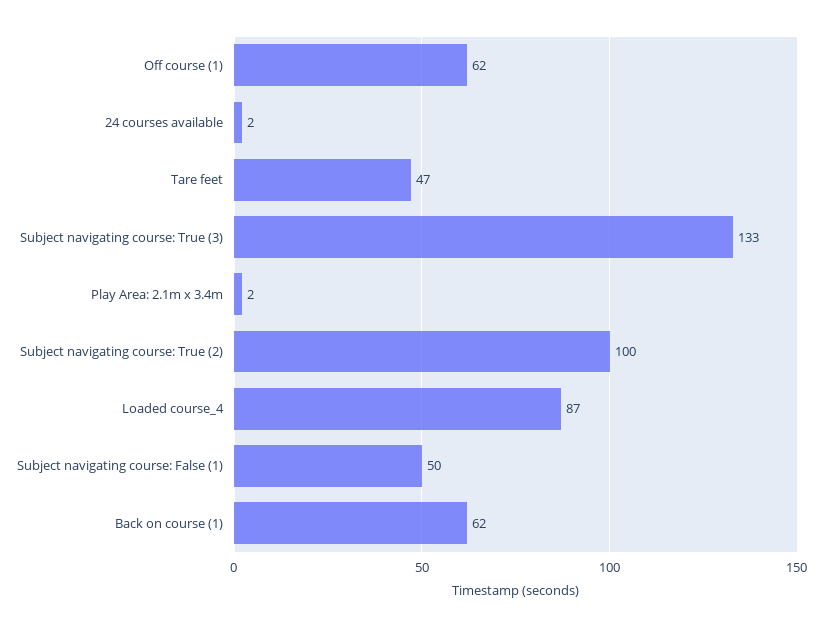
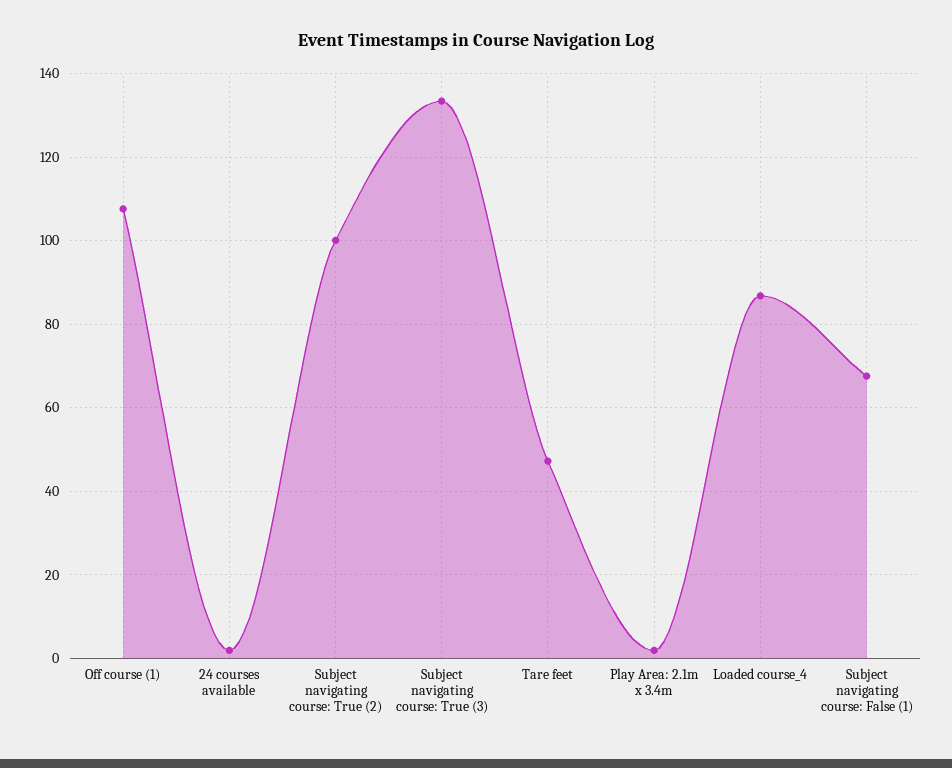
  {
-   "Off course (1)": 62,
+   "Off course (1)": 108,
    "24 courses available": 2,
    "Tare feet": 47,
    "Subject navigating course: True (3)": 133,
    "Play Area: 2.1m x 3.4m": 2,
    "Subject navigating course: True (2)": 100,
    "Loaded course_4": 87,
-   "Subject navigating course: False (1)": 50,
+   "Subject navigating course: False (1)": 68
-   "Back on course (1)": 62
  }

